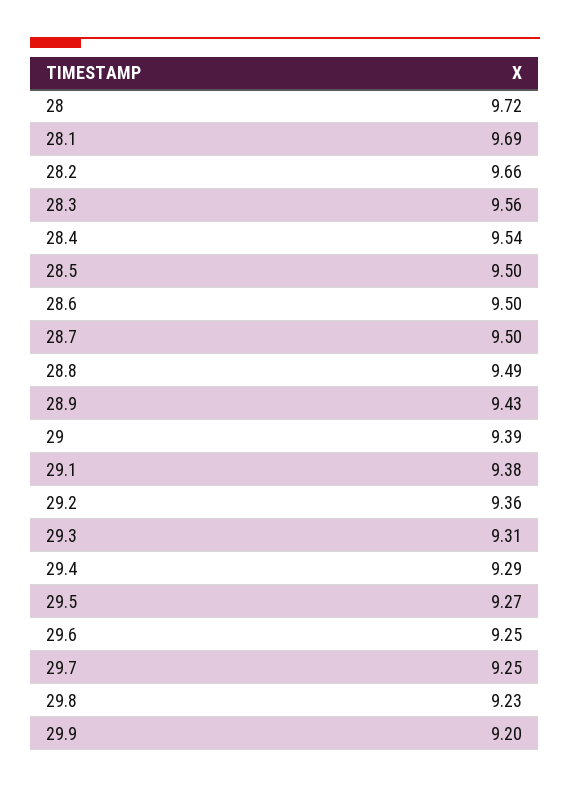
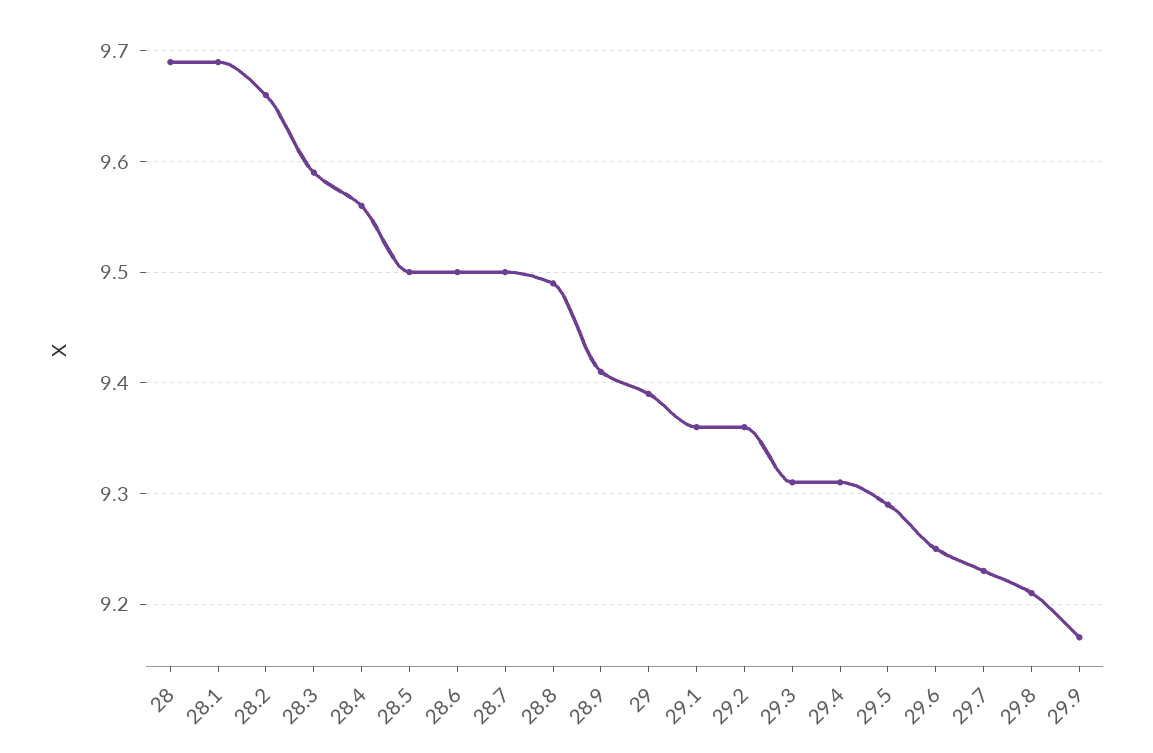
  {
-   "28": 9.72,
+   "28": 9.69,
    "28.1": 9.69,
    "28.2": 9.66,
-   "28.3": 9.56,
+   "28.3": 9.59,
-   "28.4": 9.54,
+   "28.4": 9.56,
    "28.5": 9.5,
    "28.6": 9.5,
    "28.7": 9.5,
    "28.8": 9.49,
-   "28.9": 9.43,
+   "28.9": 9.41,
    "29": 9.39,
-   "29.1": 9.38,
+   "29.1": 9.36,
    "29.2": 9.36,
    "29.3": 9.31,
-   "29.4": 9.29,
+   "29.4": 9.31,
-   "29.5": 9.27,
+   "29.5": 9.29,
    "29.6": 9.25,
-   "29.7": 9.25,
+   "29.7": 9.23,
-   "29.8": 9.23,
+   "29.8": 9.21,
-   "29.9": 9.2
+   "29.9": 9.17
  }

